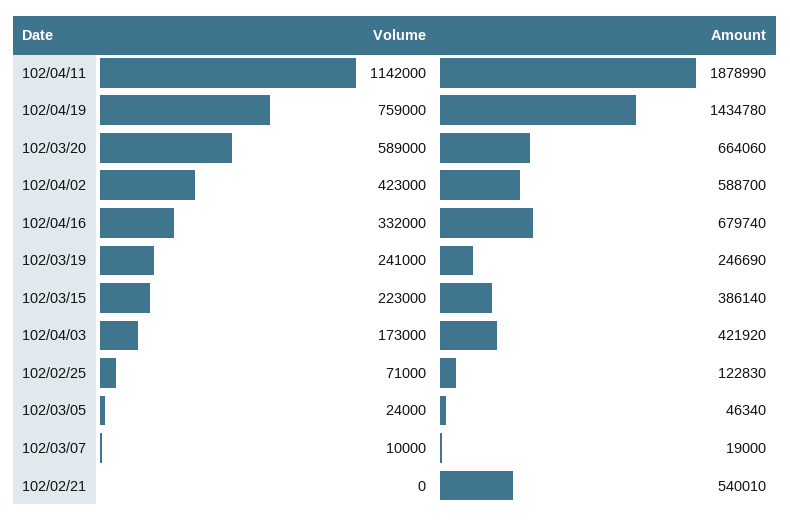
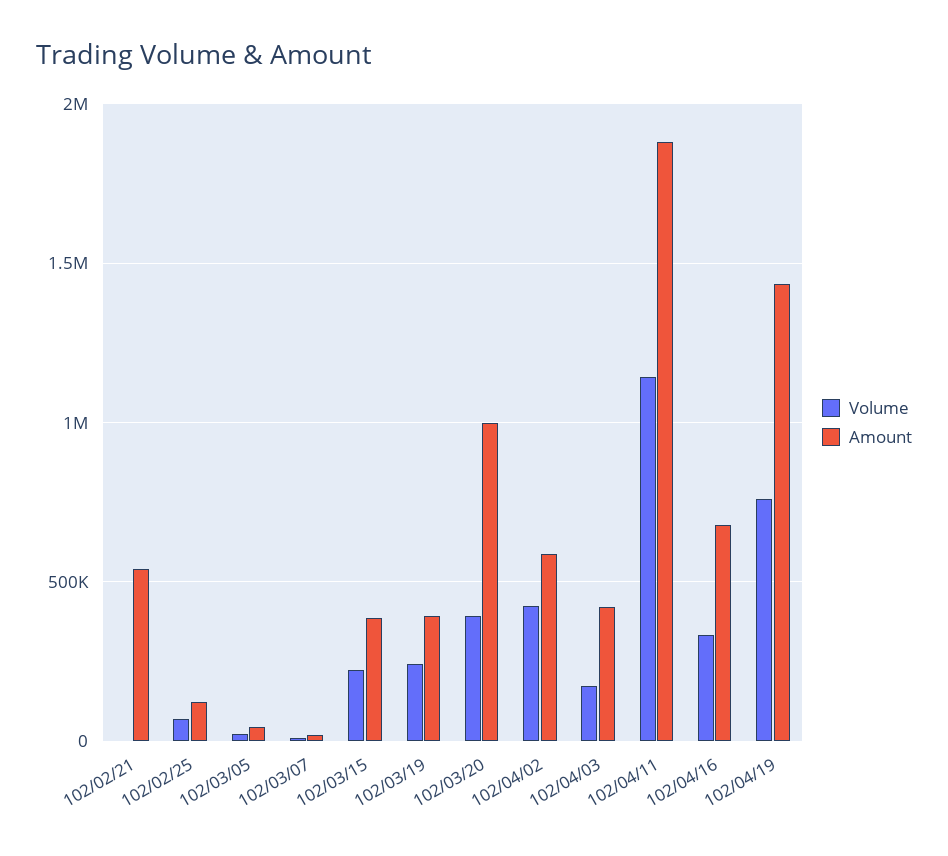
  {
    "Volume": {
      "102/04/11": 1142000,
      "102/04/19": 759000,
-     "102/03/20": 589000,
+     "102/03/20": 400000,
      "102/04/02": 423000,
      "102/04/16": 332000,
      "102/03/19": 241000,
      "102/03/15": 223000,
      "102/04/03": 173000,
      "102/02/25": 71000,
      "102/03/05": 24000,
      "102/03/07": 10000,
      "102/02/21": 0
    },
    "Amount": {
      "102/04/11": 1878990,
      "102/04/19": 1434780,
-     "102/03/20": 664060,
+     "102/03/20": 1000000,
      "102/04/02": 588700,
      "102/04/16": 679740,
-     "102/03/19": 246690,
+     "102/03/19": 400000,
      "102/03/15": 386140,
      "102/04/03": 421920,
      "102/02/25": 122830,
      "102/03/05": 46340,
      "102/03/07": 19000,
      "102/02/21": 540010
    }
  }

